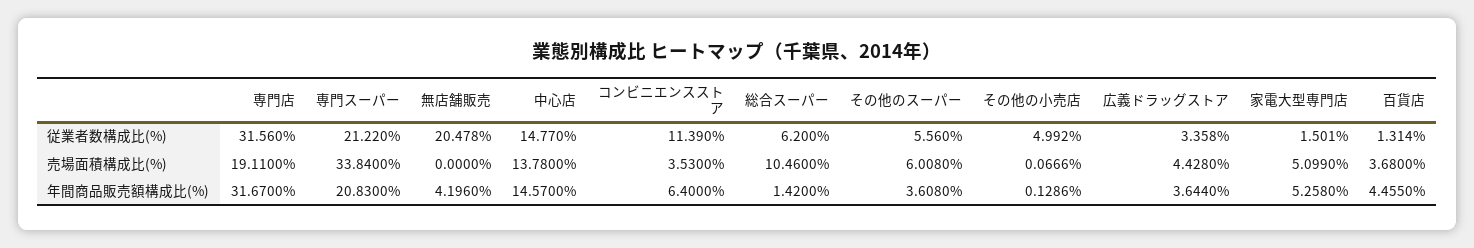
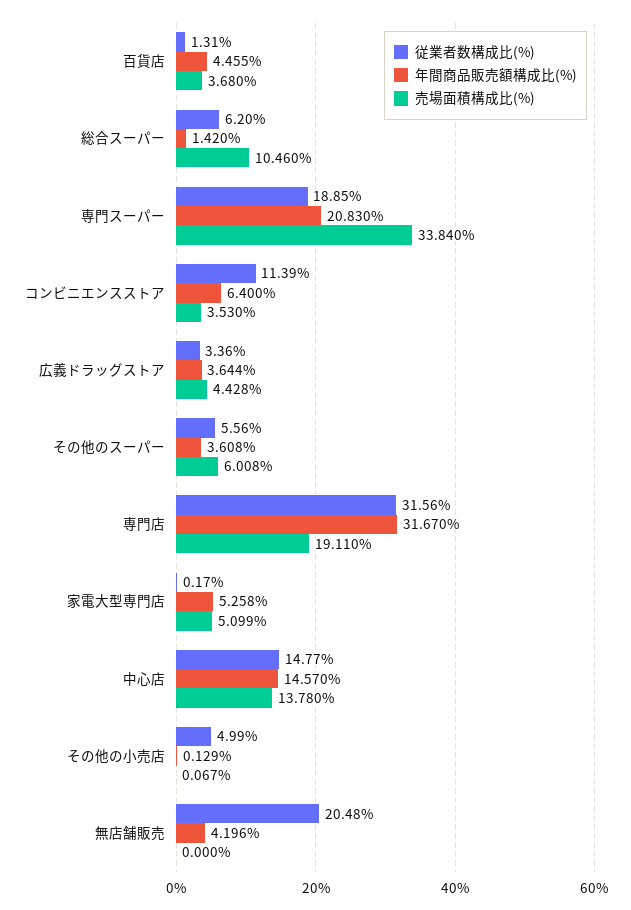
  {
    "従業者数構成比(%)": {
      "専門店": 31.56,
-     "専門スーパー": 21.22,
+     "専門スーパー": 18.85,
      "無店舗販売": 20.478,
      "中心店": 14.77,
      "コンビニエンスストア": 11.39,
      "総合スーパー": 6.2,
      "その他のスーパー": 5.56,
      "その他の小売店": 4.992,
      "広義ドラッグストア": 3.358,
-     "家電大型専門店": 1.501,
+     "家電大型専門店": 0.17,
      "百貨店": 1.314
    },
    "売場面積構成比(%)": {
      "専門店": 19.11,
      "専門スーパー": 33.84,
      "無店舗販売": 0,
      "中心店": 13.78,
      "コンビニエンスストア": 3.53,
      "総合スーパー": 10.46,
      "その他のスーパー": 6.008,
      "その他の小売店": 0.0666,
      "広義ドラッグストア": 4.428,
      "家電大型専門店": 5.099,
      "百貨店": 3.68
    },
    "年間商品販売額構成比(%)": {
      "専門店": 31.67,
      "専門スーパー": 20.83,
      "無店舗販売": 4.196,
      "中心店": 14.57,
      "コンビニエンスストア": 6.4,
      "総合スーパー": 1.42,
      "その他のスーパー": 3.608,
      "その他の小売店": 0.1286,
      "広義ドラッグストア": 3.644,
      "家電大型専門店": 5.258,
      "百貨店": 4.455
    }
  }

